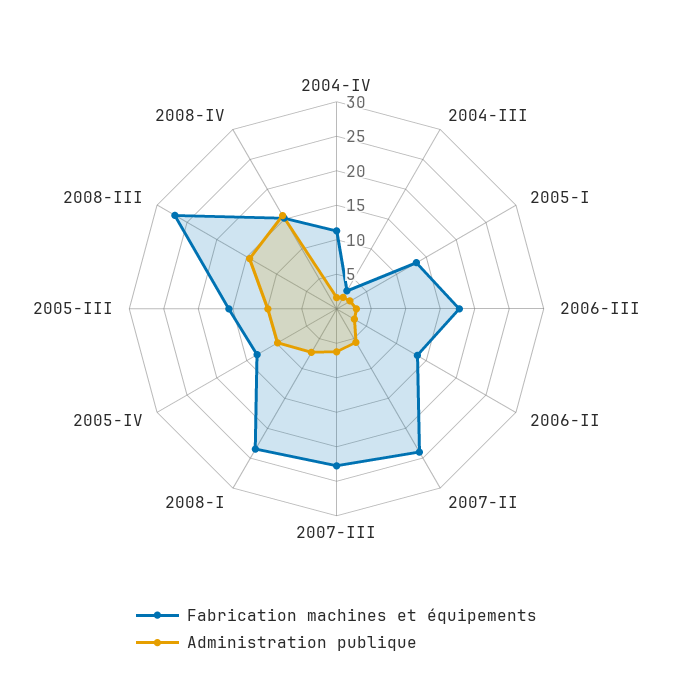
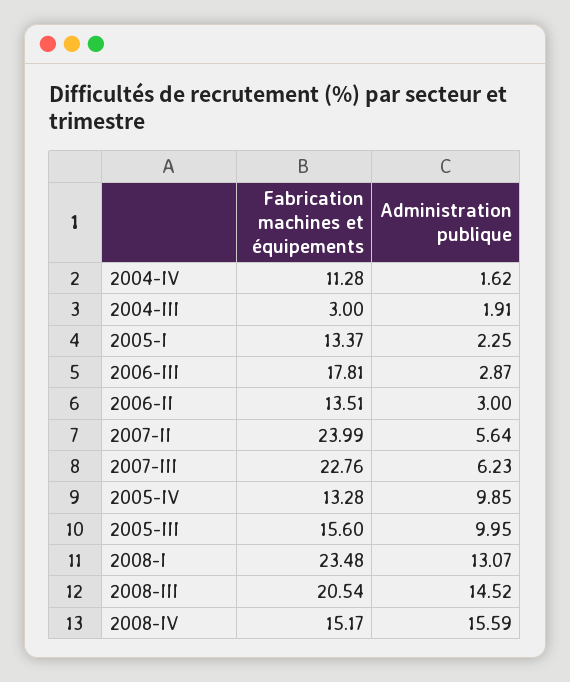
  {
    "Fabrication machines et équipements": {
      "2004-IV": 11.28,
      "2004-III": 3,
      "2005-I": 13.37,
      "2006-III": 17.81,
      "2006-II": 13.51,
      "2007-II": 23.99,
      "2007-III": 22.76,
      "2008-I": 23.48,
      "2005-IV": 13.28,
      "2005-III": 15.6,
-     "2008-III": 27.5,
+     "2008-III": 20.54,
      "2008-IV": 15.17
    },
    "Administration publique": {
      "2004-IV": 1.62,
      "2004-III": 1.91,
      "2005-I": 2.25,
      "2006-III": 2.87,
      "2006-II": 3,
      "2007-II": 5.64,
      "2007-III": 6.23,
-     "2008-I": 7.5,
+     "2008-I": 13.07,
      "2005-IV": 9.85,
      "2005-III": 9.95,
      "2008-III": 14.52,
      "2008-IV": 15.59
    }
  }

